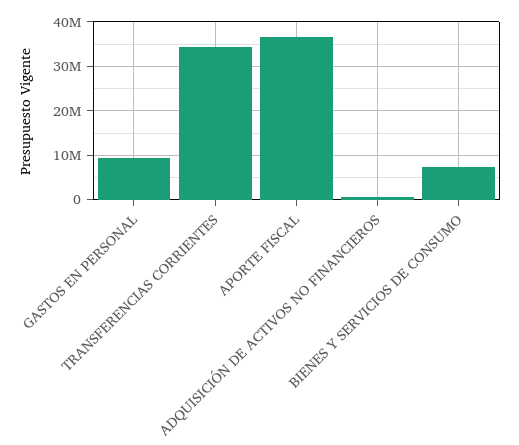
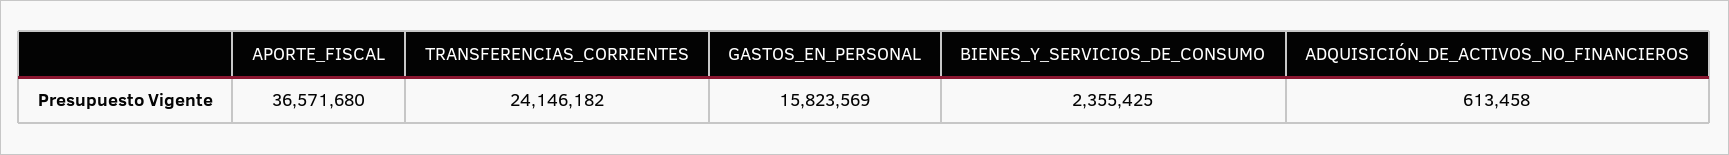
  {
-   "GASTOS EN PERSONAL": 10000000,
+   "GASTOS EN PERSONAL": 15823569,
-   "TRANSFERENCIAS CORRIENTES": 34000000,
+   "TRANSFERENCIAS CORRIENTES": 24146182,
    "APORTE FISCAL": 36571680,
    "ADQUISICIÓN DE ACTIVOS NO FINANCIEROS": 613458,
-   "BIENES Y SERVICIOS DE CONSUMO": 8000000
+   "BIENES Y SERVICIOS DE CONSUMO": 2355425
  }

